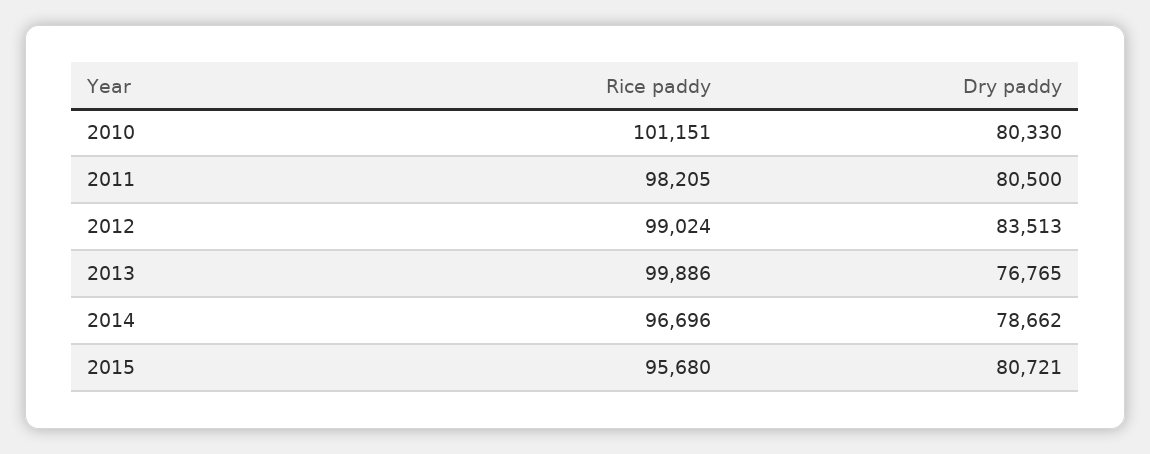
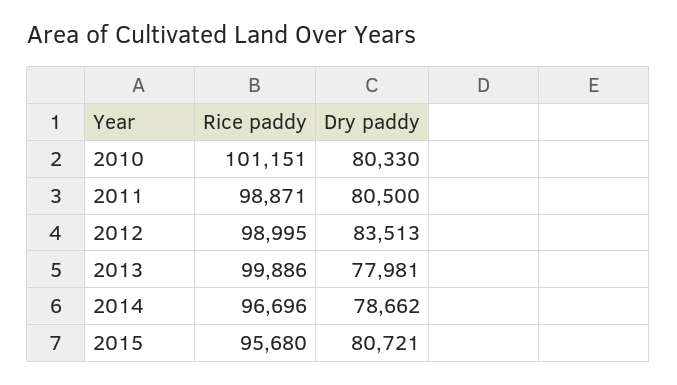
  {
    "Rice paddy": {
      "2010": 101151,
-     "2011": 98205,
+     "2011": 98871,
-     "2012": 99024,
+     "2012": 98995,
      "2013": 99886,
      "2014": 96696,
      "2015": 95680
    },
    "Dry paddy": {
      "2010": 80330,
      "2011": 80500,
      "2012": 83513,
-     "2013": 76765,
+     "2013": 77981,
      "2014": 78662,
      "2015": 80721
    }
  }

